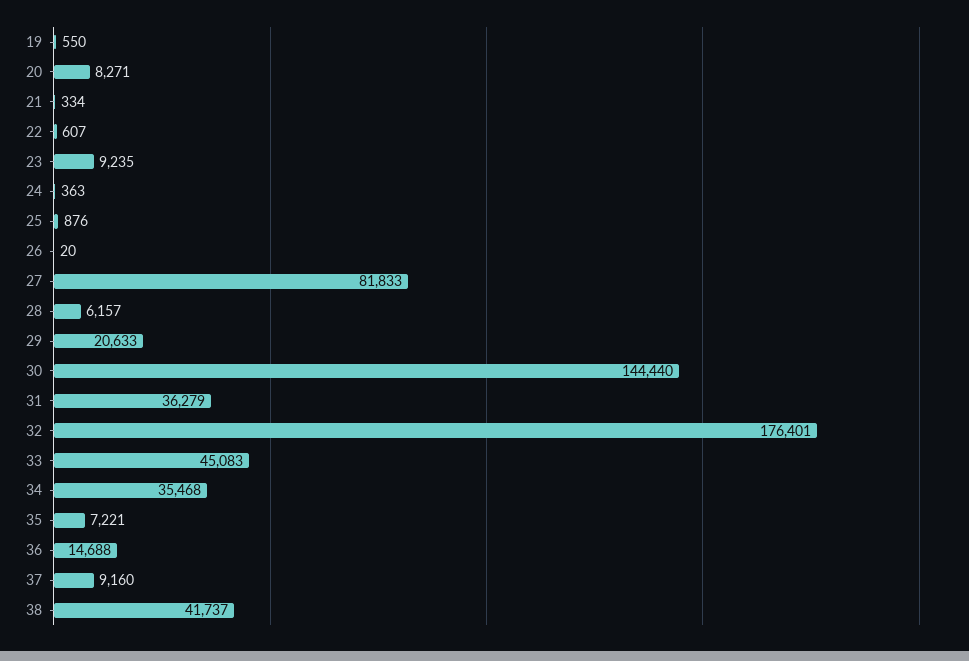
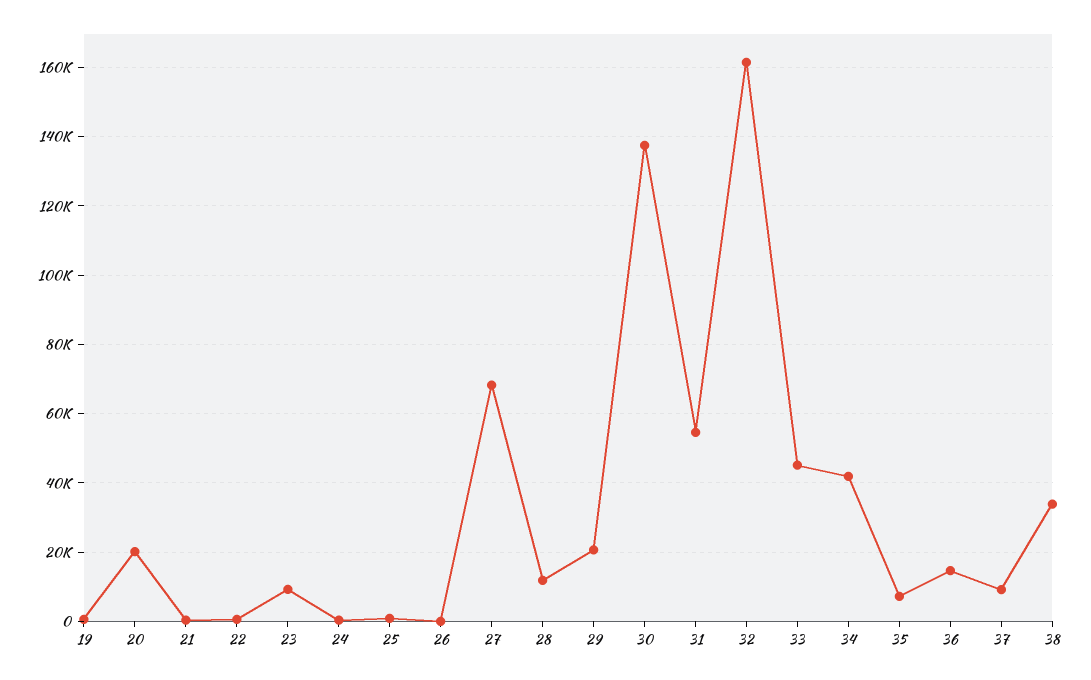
  {
    "19": 550,
-   "20": 8271,
+   "20": 20000,
    "21": 334,
    "22": 607,
    "23": 9235,
    "24": 363,
    "25": 876,
    "26": 20,
-   "27": 81833,
+   "27": 68000,
-   "28": 6157,
+   "28": 12000,
    "29": 20633,
-   "30": 144440,
+   "30": 138000,
-   "31": 36279,
+   "31": 54000,
-   "32": 176401,
+   "32": 162000,
    "33": 45083,
-   "34": 35468,
+   "34": 42000,
    "35": 7221,
    "36": 14688,
    "37": 9160,
-   "38": 41737
+   "38": 34000
  }

